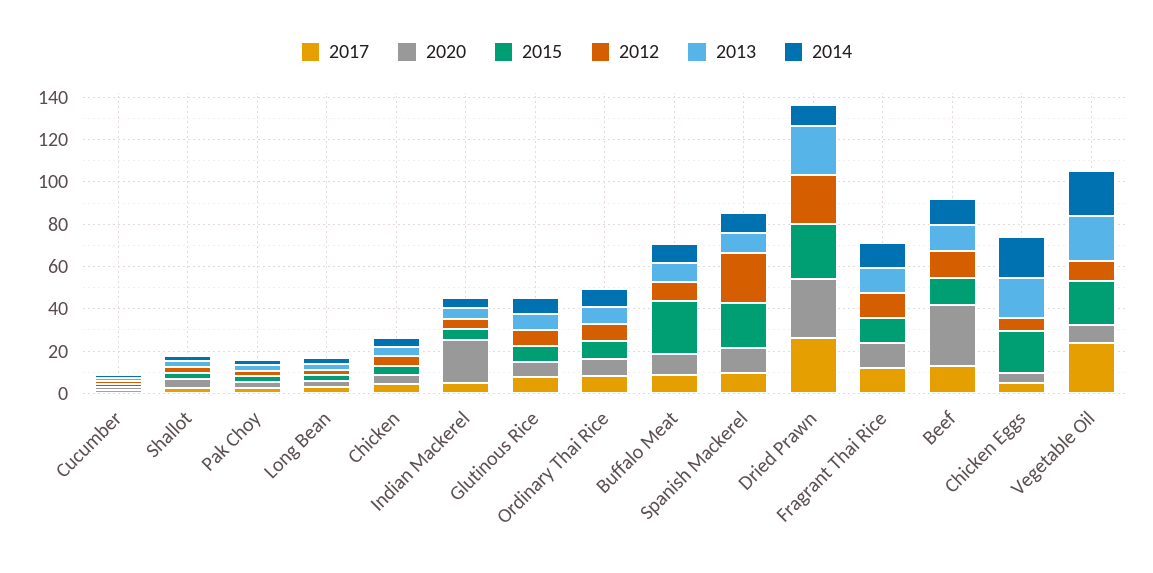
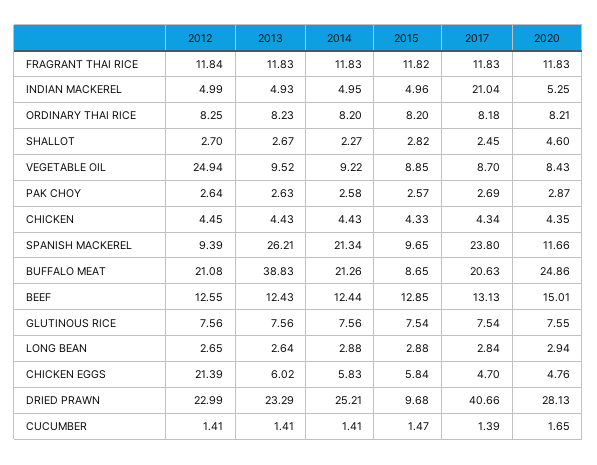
  {
    "2017": {
      "Cucumber": 1.39,
      "Shallot": 2.45,
      "Pak Choy": 2.69,
      "Long Bean": 2.84,
      "Chicken": 4.34,
-     "Indian Mackerel": 5,
+     "Indian Mackerel": 21.04,
      "Glutinous Rice": 7.54,
      "Ordinary Thai Rice": 8.18,
-     "Buffalo Meat": 10,
+     "Buffalo Meat": 20.63,
-     "Spanish Mackerel": 10,
+     "Spanish Mackerel": 23.8,
-     "Dried Prawn": 25,
+     "Dried Prawn": 40.66,
      "Fragrant Thai Rice": 11.83,
      "Beef": 13.13,
      "Chicken Eggs": 4.7,
-     "Vegetable Oil": 25
+     "Vegetable Oil": 8.7
    },
    "2020": {
      "Cucumber": 1.65,
      "Shallot": 4.6,
      "Pak Choy": 2.87,
      "Long Bean": 2.94,
      "Chicken": 4.35,
-     "Indian Mackerel": 20,
+     "Indian Mackerel": 5.25,
      "Glutinous Rice": 7.55,
      "Ordinary Thai Rice": 8.21,
-     "Buffalo Meat": 10,
+     "Buffalo Meat": 24.86,
      "Spanish Mackerel": 11.66,
      "Dried Prawn": 28.13,
      "Fragrant Thai Rice": 11.83,
-     "Beef": 30,
+     "Beef": 15.01,
      "Chicken Eggs": 4.76,
      "Vegetable Oil": 8.43
    },
    "2015": {
      "Cucumber": 1.47,
      "Shallot": 2.82,
      "Pak Choy": 2.57,
      "Long Bean": 2.88,
      "Chicken": 4.33,
      "Indian Mackerel": 4.96,
      "Glutinous Rice": 7.54,
      "Ordinary Thai Rice": 8.2,
-     "Buffalo Meat": 25,
+     "Buffalo Meat": 8.65,
-     "Spanish Mackerel": 20,
+     "Spanish Mackerel": 9.65,
-     "Dried Prawn": 25,
+     "Dried Prawn": 9.68,
      "Fragrant Thai Rice": 11.82,
      "Beef": 12.85,
-     "Chicken Eggs": 20,
+     "Chicken Eggs": 5.84,
-     "Vegetable Oil": 20
+     "Vegetable Oil": 8.85
    },
    "2012": {
      "Cucumber": 1.41,
      "Shallot": 2.7,
      "Pak Choy": 2.64,
      "Long Bean": 2.65,
      "Chicken": 4.45,
      "Indian Mackerel": 4.99,
      "Glutinous Rice": 7.56,
      "Ordinary Thai Rice": 8.25,
-     "Buffalo Meat": 10,
+     "Buffalo Meat": 21.08,
-     "Spanish Mackerel": 25,
+     "Spanish Mackerel": 9.39,
      "Dried Prawn": 22.99,
      "Fragrant Thai Rice": 11.84,
      "Beef": 12.55,
-     "Chicken Eggs": 5,
+     "Chicken Eggs": 21.39,
-     "Vegetable Oil": 10
+     "Vegetable Oil": 24.94
    },
    "2013": {
      "Cucumber": 1.41,
      "Shallot": 2.67,
      "Pak Choy": 2.63,
      "Long Bean": 2.64,
      "Chicken": 4.43,
      "Indian Mackerel": 4.93,
      "Glutinous Rice": 7.56,
      "Ordinary Thai Rice": 8.23,
-     "Buffalo Meat": 10,
+     "Buffalo Meat": 38.83,
-     "Spanish Mackerel": 10,
+     "Spanish Mackerel": 26.21,
      "Dried Prawn": 23.29,
      "Fragrant Thai Rice": 11.83,
      "Beef": 12.43,
-     "Chicken Eggs": 20,
+     "Chicken Eggs": 6.02,
-     "Vegetable Oil": 20
+     "Vegetable Oil": 9.52
    },
    "2014": {
      "Cucumber": 1.41,
      "Shallot": 2.27,
      "Pak Choy": 2.58,
      "Long Bean": 2.88,
      "Chicken": 4.43,
      "Indian Mackerel": 4.95,
      "Glutinous Rice": 7.56,
      "Ordinary Thai Rice": 8.2,
-     "Buffalo Meat": 10,
+     "Buffalo Meat": 21.26,
-     "Spanish Mackerel": 10,
+     "Spanish Mackerel": 21.34,
-     "Dried Prawn": 10,
+     "Dried Prawn": 25.21,
      "Fragrant Thai Rice": 11.83,
      "Beef": 12.44,
-     "Chicken Eggs": 20,
+     "Chicken Eggs": 5.83,
-     "Vegetable Oil": 20
+     "Vegetable Oil": 9.22
    }
  }

